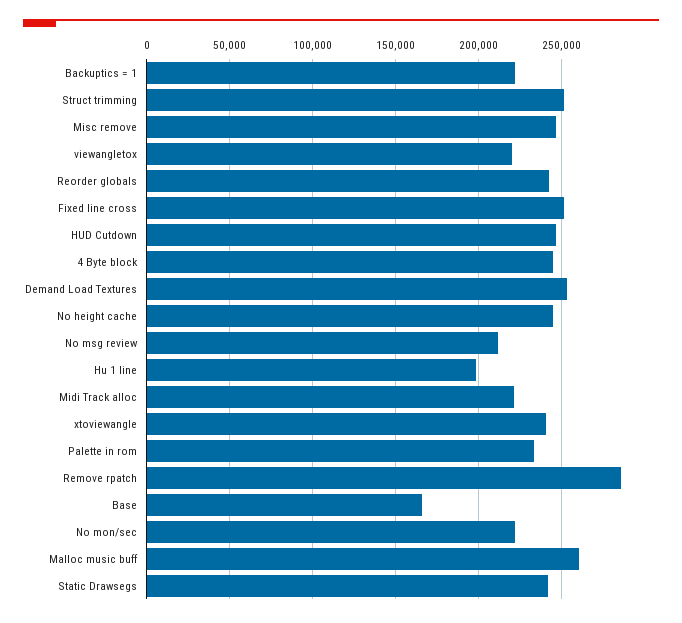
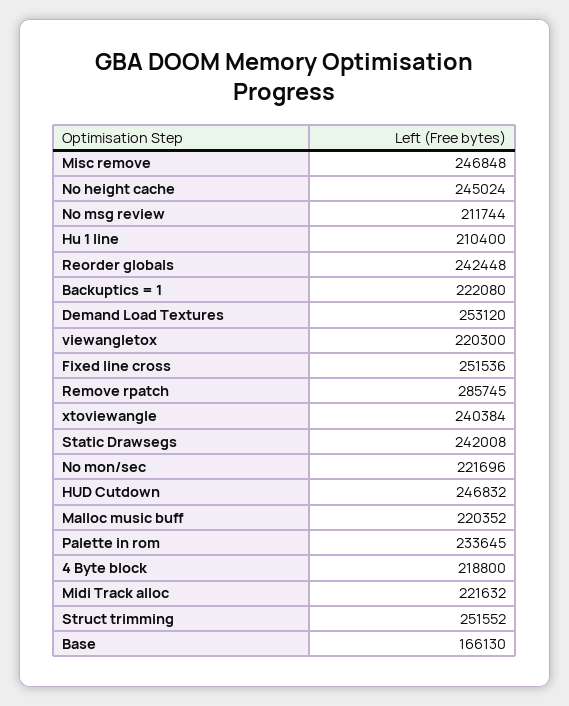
  {
    "Backuptics = 1": 222080,
    "Struct trimming": 251552,
    "Misc remove": 246848,
    "viewangletox": 220300,
    "Reorder globals": 242448,
    "Fixed line cross": 251536,
    "HUD Cutdown": 246832,
-   "4 Byte block": 245000,
+   "4 Byte block": 218800,
    "Demand Load Textures": 253120,
    "No height cache": 245024,
    "No msg review": 211744,
-   "Hu 1 line": 200000,
+   "Hu 1 line": 210400,
    "Midi Track alloc": 221632,
    "xtoviewangle": 240384,
    "Palette in rom": 233645,
    "Remove rpatch": 285745,
    "Base": 166130,
    "No mon/sec": 221696,
-   "Malloc music buff": 260000,
+   "Malloc music buff": 220352,
    "Static Drawsegs": 242008
  }

